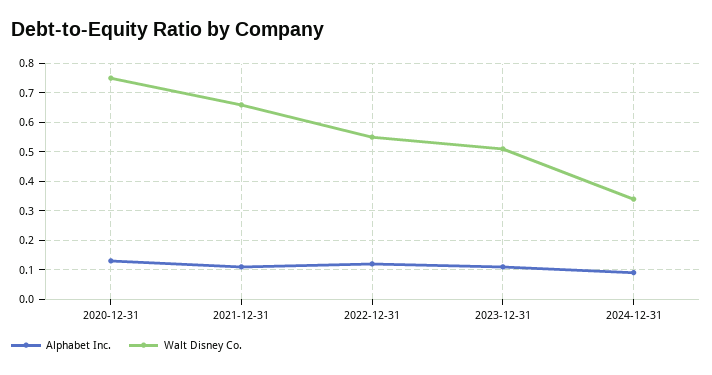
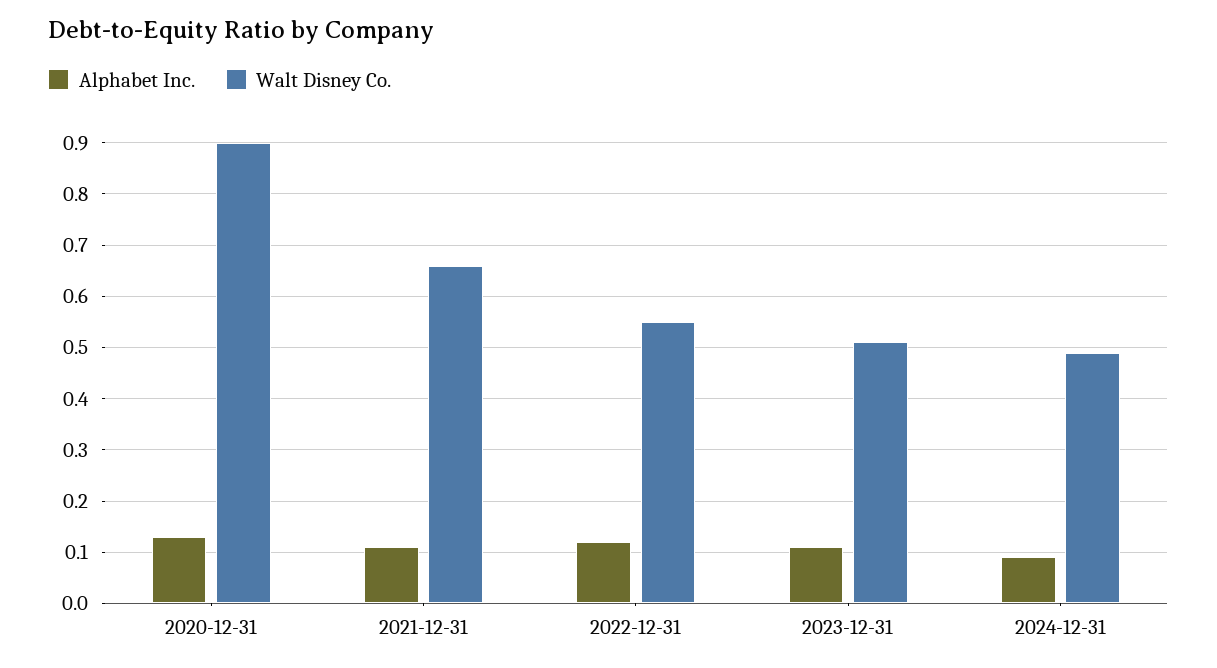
  {
    "Alphabet Inc.": {
      "2020-12-31": 0.15,
      "2021-12-31": 0.1,
      "2022-12-31": 0.1,
      "2023-12-31": 0.1,
      "2024-12-31": 0.1
    },
    "Walt Disney Co.": {
-     "2020-12-31": 0.75,
+     "2020-12-31": 0.9,
      "2021-12-31": 0.65,
      "2022-12-31": 0.55,
      "2023-12-31": 0.5,
-     "2024-12-31": 0.35
+     "2024-12-31": 0.5
    }
  }

